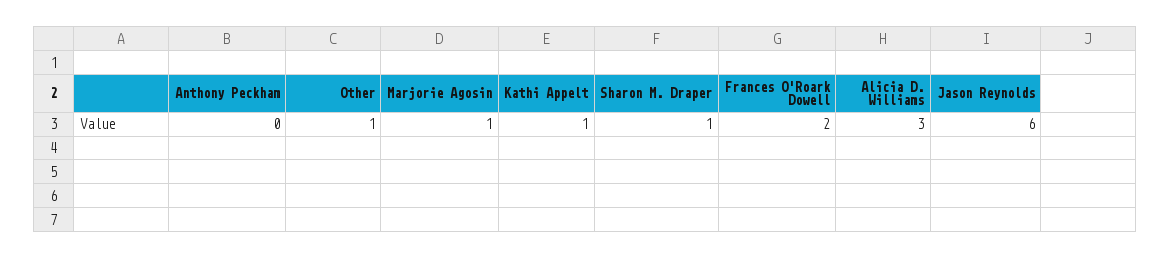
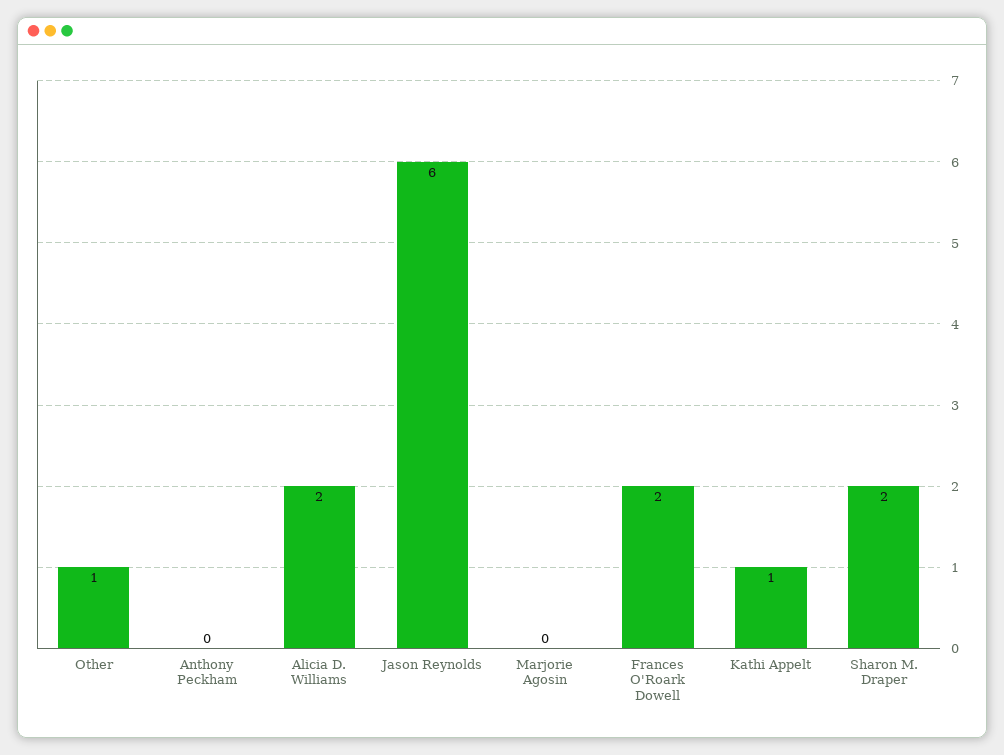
  {
    "Anthony Peckham": 0,
    "Other": 1,
-   "Marjorie Agosin": 1,
+   "Marjorie Agosin": 0,
    "Kathi Appelt": 1,
-   "Sharon M. Draper": 1,
+   "Sharon M. Draper": 2,
    "Frances O'Roark Dowell": 2,
-   "Alicia D. Williams": 3,
+   "Alicia D. Williams": 2,
    "Jason Reynolds": 6
  }

